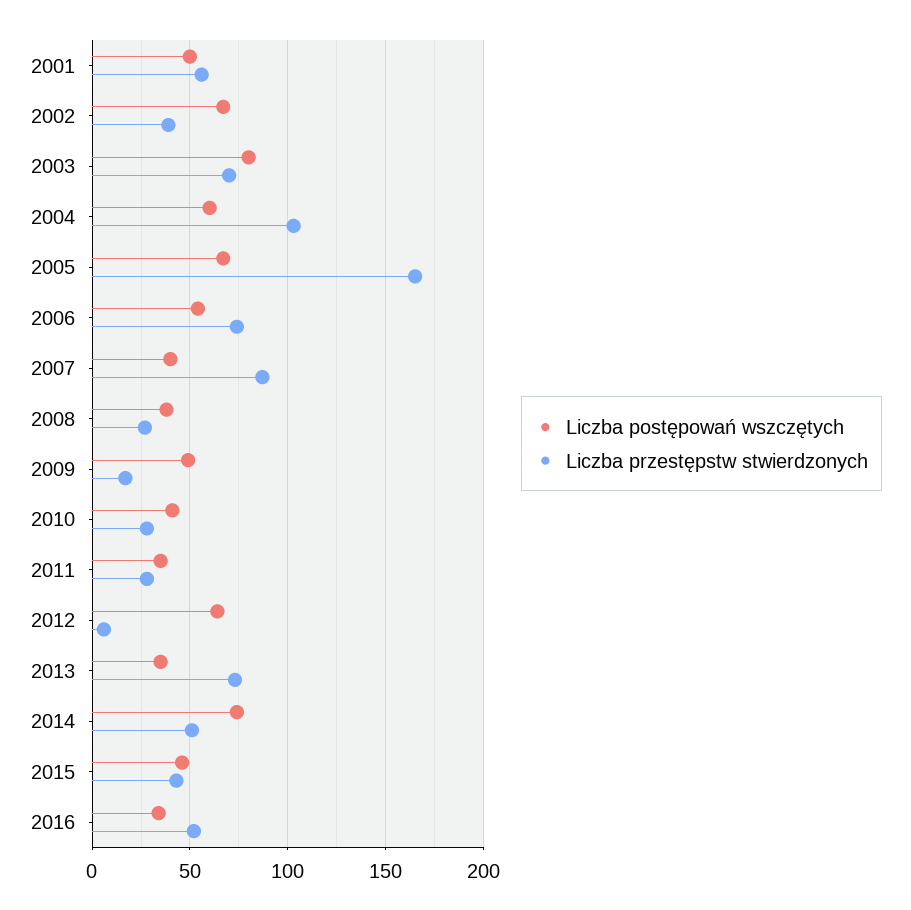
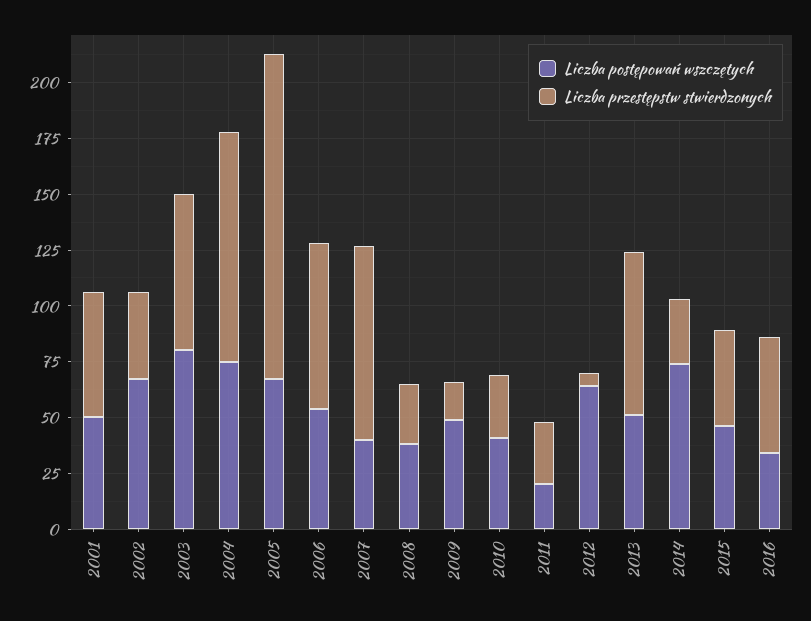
  {
    "Liczba postępowań wszczętych": {
      "2001": 50,
      "2002": 65,
      "2003": 80,
-     "2004": 60,
+     "2004": 75,
      "2005": 65,
      "2006": 55,
      "2007": 40,
      "2008": 40,
      "2009": 50,
      "2010": 40,
-     "2011": 35,
+     "2011": 20,
      "2012": 65,
-     "2013": 35,
+     "2013": 50,
      "2014": 75,
      "2015": 45,
      "2016": 35
    },
    "Liczba przestępstw stwierdzonych": {
      "2001": 55,
      "2002": 40,
      "2003": 70,
      "2004": 105,
-     "2005": 165,
+     "2005": 145,
      "2006": 75,
      "2007": 85,
      "2008": 25,
      "2009": 15,
      "2010": 30,
      "2011": 30,
      "2012": 5,
      "2013": 75,
-     "2014": 50,
+     "2014": 30,
      "2015": 45,
      "2016": 50
    }
  }

